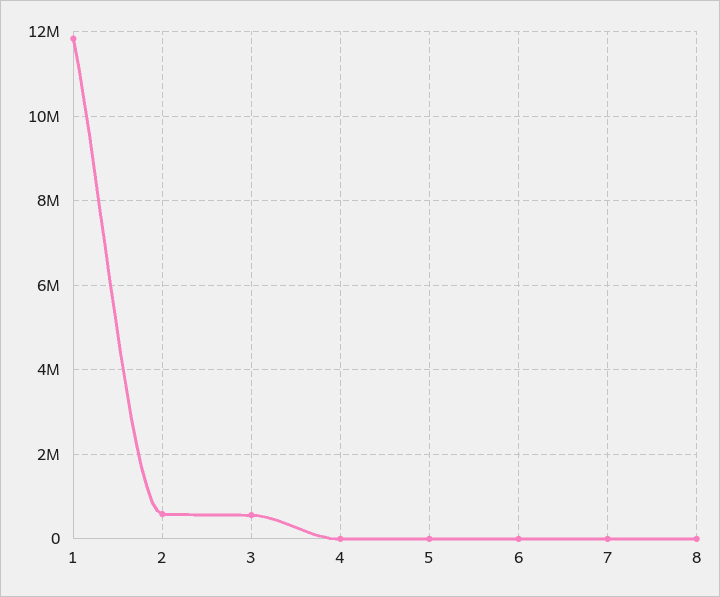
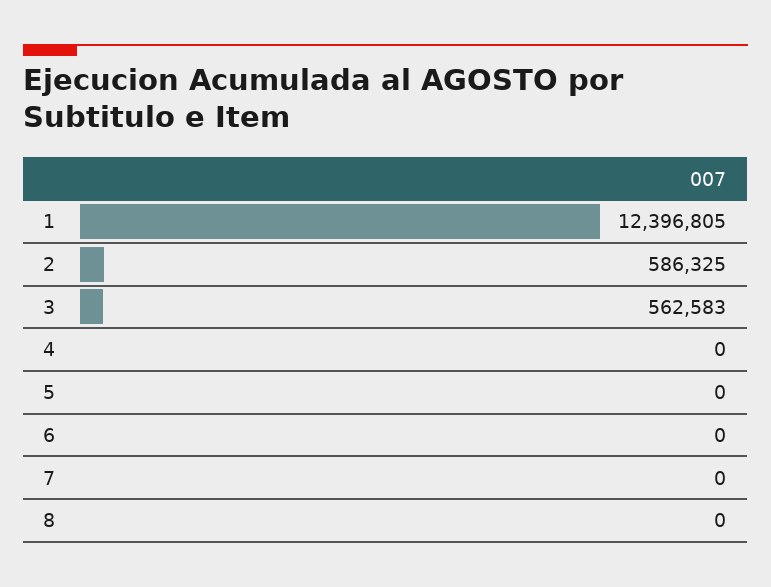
  {
-   "1": 11800000,
+   "1": 12396805,
    "2": 586325,
    "3": 562583,
    "4": 0,
    "5": 0,
    "6": 0,
    "7": 0,
    "8": 0
  }

